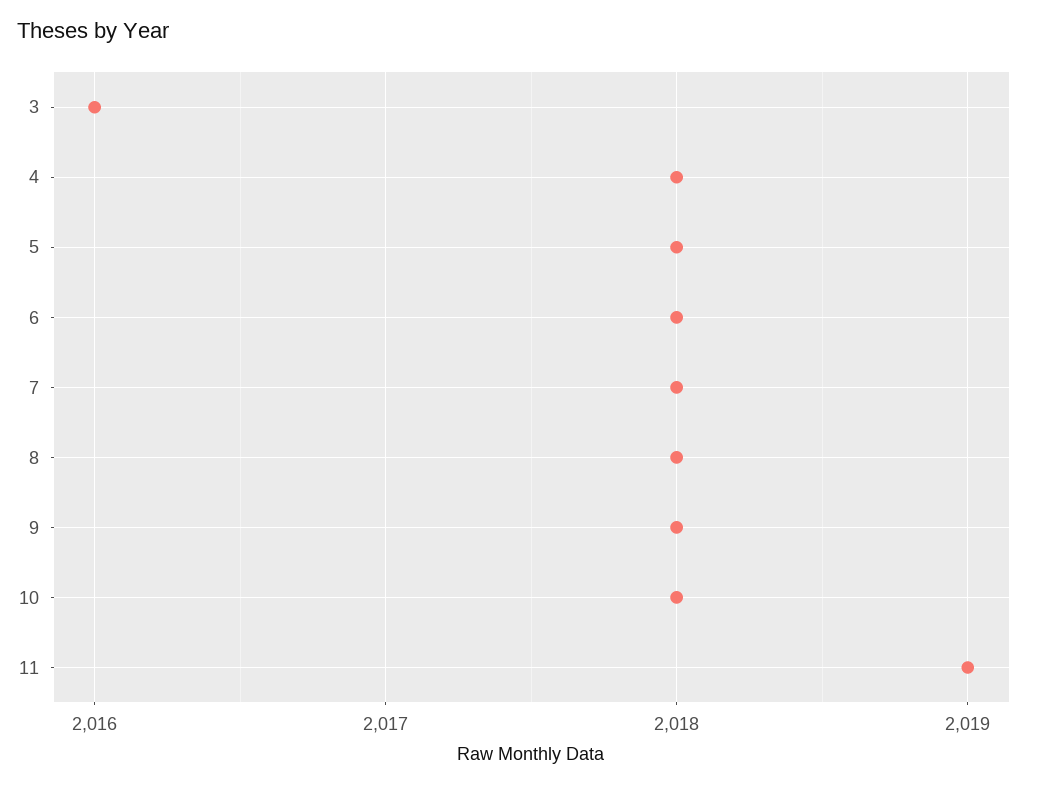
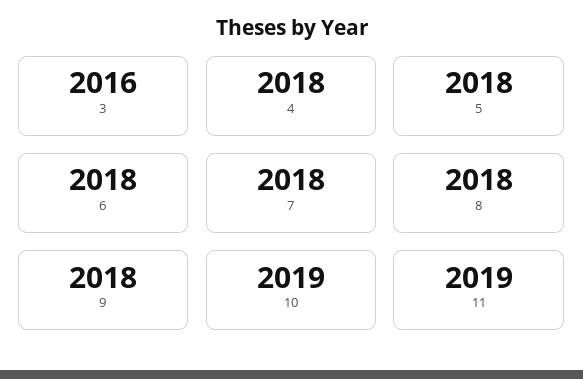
  {
    "3": 2016,
    "4": 2018,
    "5": 2018,
    "6": 2018,
    "7": 2018,
    "8": 2018,
    "9": 2018,
-   "10": 2018,
+   "10": 2019,
    "11": 2019
  }

